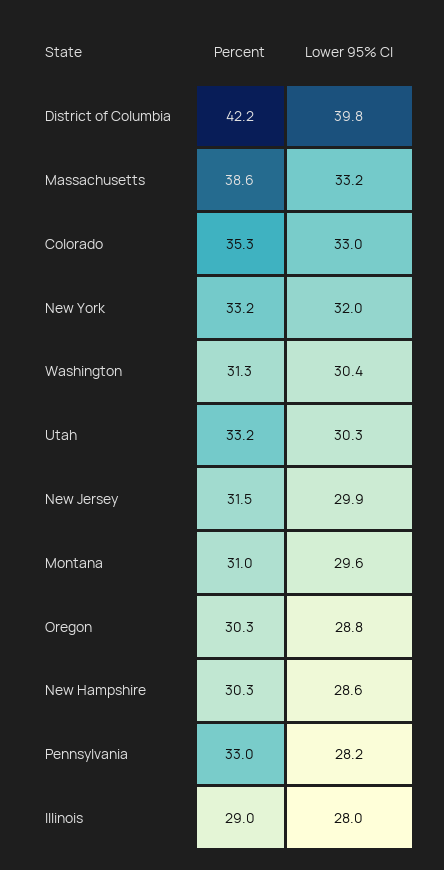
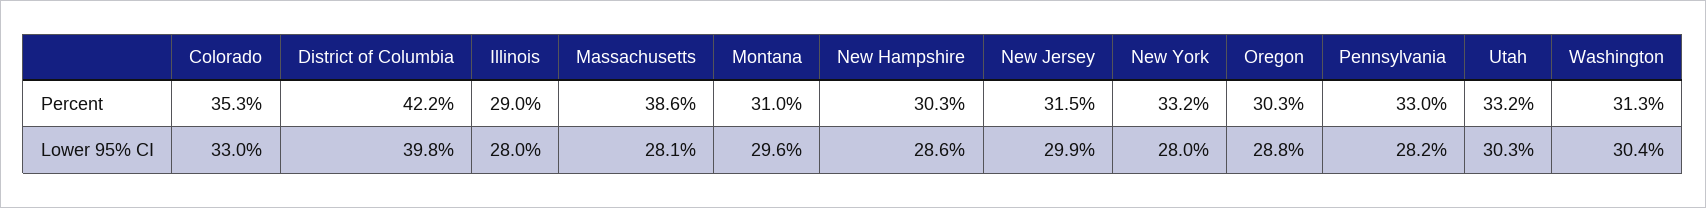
  {
    "Percent": {
      "District of Columbia": 42.2,
      "Massachusetts": 38.6,
      "Colorado": 35.3,
      "New York": 33.2,
      "Washington": 31.3,
      "Utah": 33.2,
      "New Jersey": 31.5,
      "Montana": 31,
      "Oregon": 30.3,
      "New Hampshire": 30.3,
      "Pennsylvania": 33,
      "Illinois": 29
    },
    "Lower 95% CI": {
      "District of Columbia": 39.8,
-     "Massachusetts": 33.2,
+     "Massachusetts": 28.1,
      "Colorado": 33,
-     "New York": 32,
+     "New York": 28,
      "Washington": 30.4,
      "Utah": 30.3,
      "New Jersey": 29.9,
      "Montana": 29.6,
      "Oregon": 28.8,
      "New Hampshire": 28.6,
      "Pennsylvania": 28.2,
      "Illinois": 28
    }
  }

